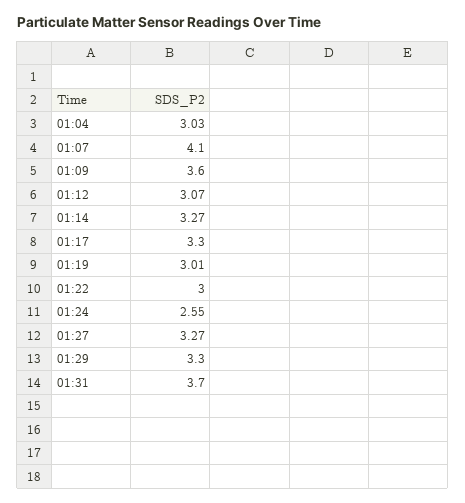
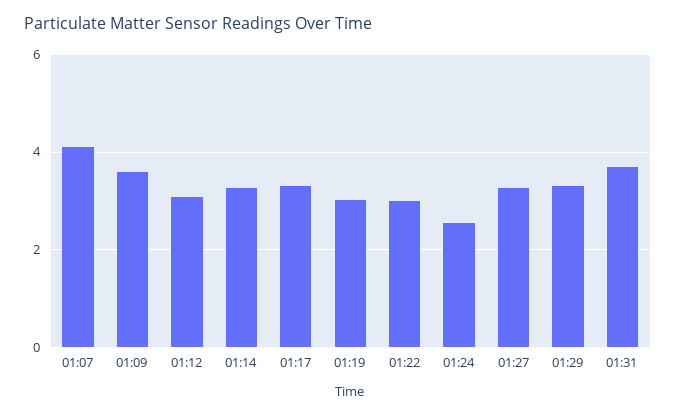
  {
-   "01:04": 3.03,
    "01:07": 4.1,
    "01:09": 3.6,
    "01:12": 3.07,
    "01:14": 3.27,
    "01:17": 3.3,
    "01:19": 3.01,
    "01:22": 3,
    "01:24": 2.55,
    "01:27": 3.27,
    "01:29": 3.3,
    "01:31": 3.7
  }

